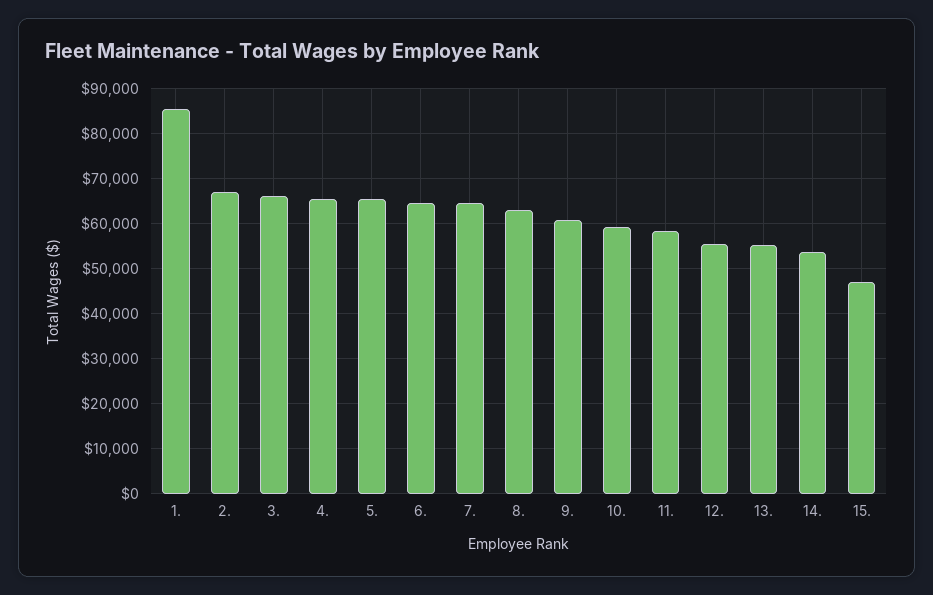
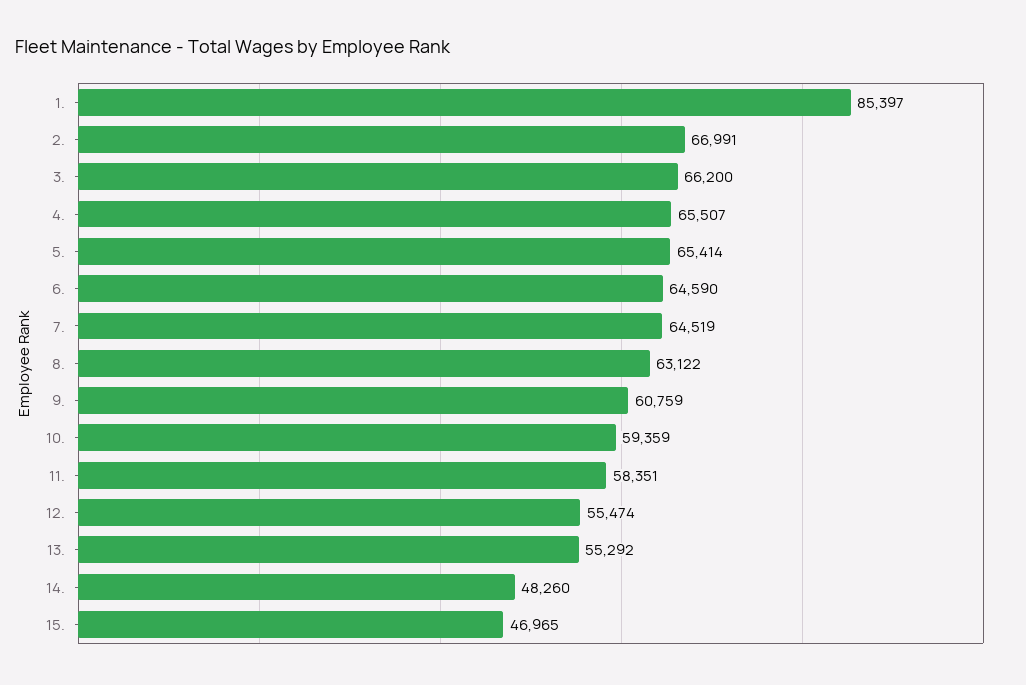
  {
    "1.": 85397,
    "2.": 66991,
    "3.": 66200,
    "4.": 65507,
    "5.": 65414,
    "6.": 64590,
    "7.": 64519,
    "8.": 63122,
    "9.": 60759,
    "10.": 59359,
    "11.": 58351,
    "12.": 55474,
    "13.": 55292,
-   "14.": 54000,
+   "14.": 48260,
    "15.": 46965
  }

